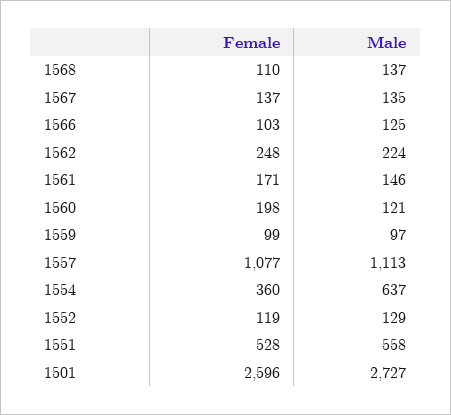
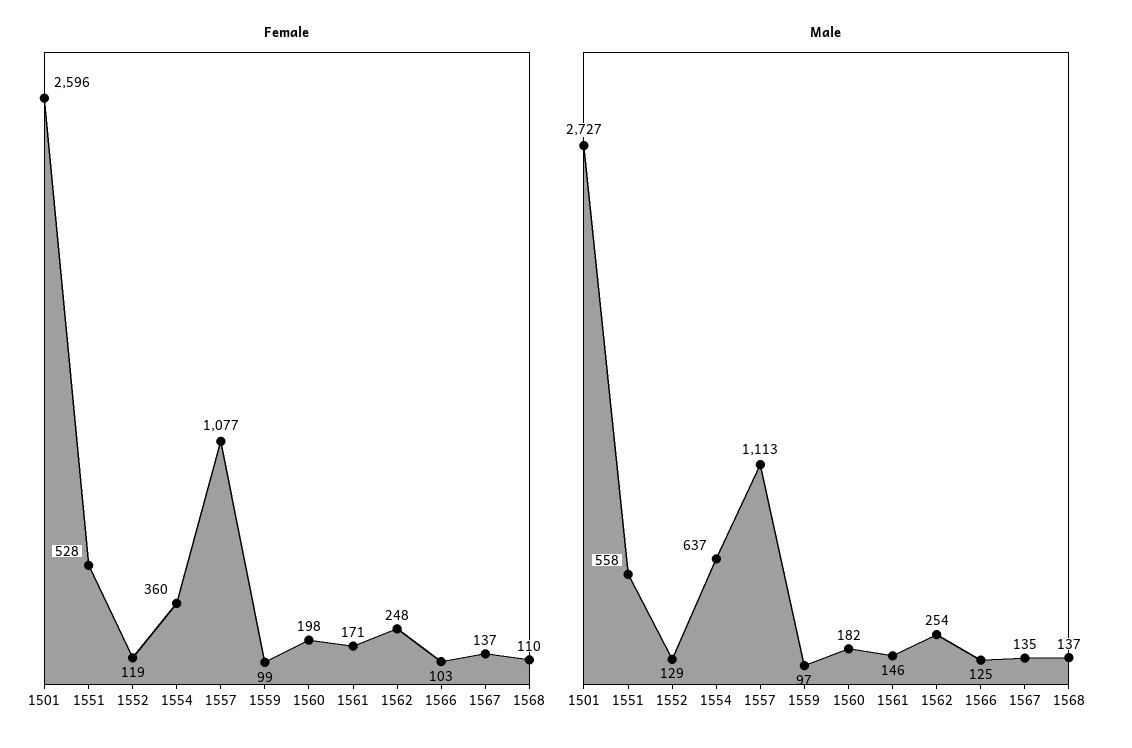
  {
    "Female": {
      "1568": 110,
      "1567": 137,
      "1566": 103,
      "1562": 248,
      "1561": 171,
      "1560": 198,
      "1559": 99,
      "1557": 1077,
      "1554": 360,
      "1552": 119,
      "1551": 528,
      "1501": 2596
    },
    "Male": {
      "1568": 137,
      "1567": 135,
      "1566": 125,
-     "1562": 224,
+     "1562": 254,
      "1561": 146,
-     "1560": 121,
+     "1560": 182,
      "1559": 97,
      "1557": 1113,
      "1554": 637,
      "1552": 129,
      "1551": 558,
      "1501": 2727
    }
  }

